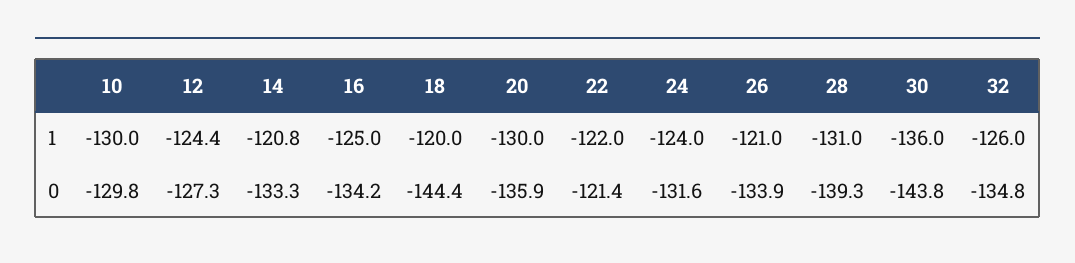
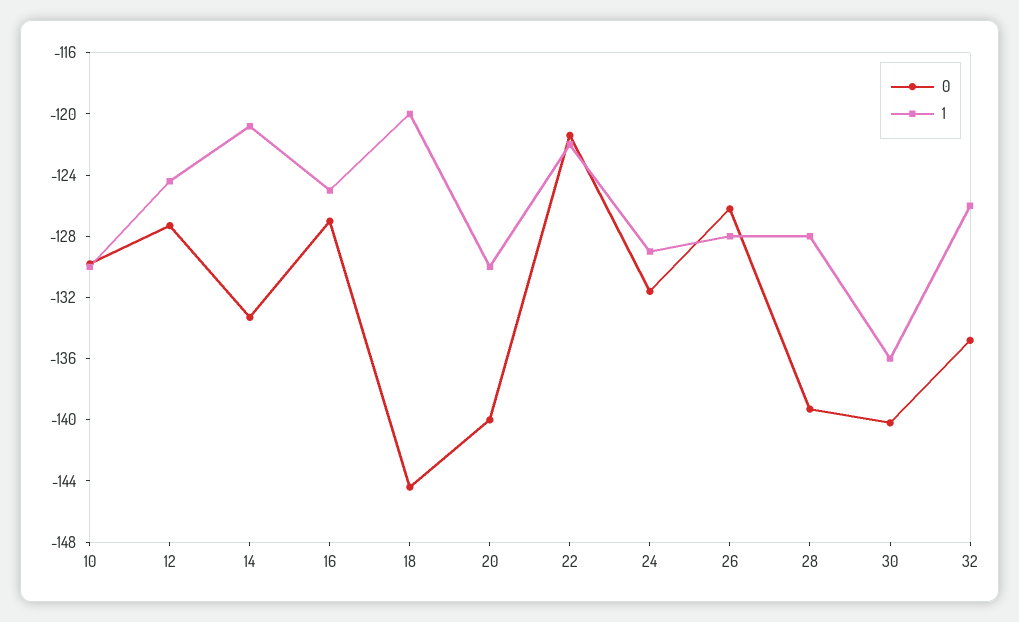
  {
    "1": {
      "10": -130,
      "12": -124.4,
      "14": -120.8,
      "16": -125,
      "18": -120,
      "20": -130,
      "22": -122,
-     "24": -124,
+     "24": -129,
-     "26": -121,
+     "26": -128,
-     "28": -131,
+     "28": -128,
      "30": -136,
      "32": -126
    },
    "0": {
      "10": -129.8,
      "12": -127.3,
      "14": -133.3,
-     "16": -134.2,
+     "16": -127,
      "18": -144.4,
-     "20": -135.9,
+     "20": -140,
      "22": -121.4,
      "24": -131.6,
-     "26": -133.9,
+     "26": -126,
      "28": -139.3,
-     "30": -143.8,
+     "30": -140,
      "32": -134.8
    }
  }

